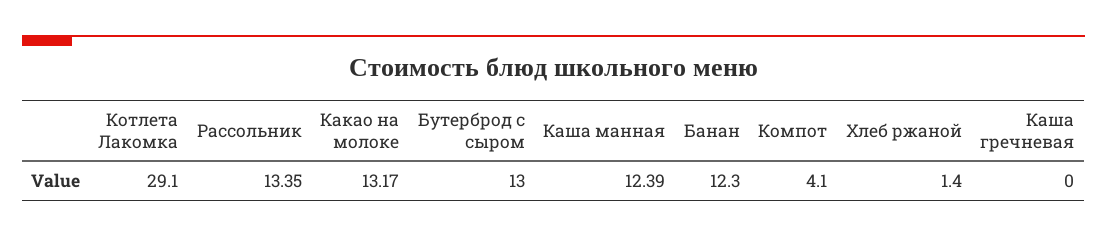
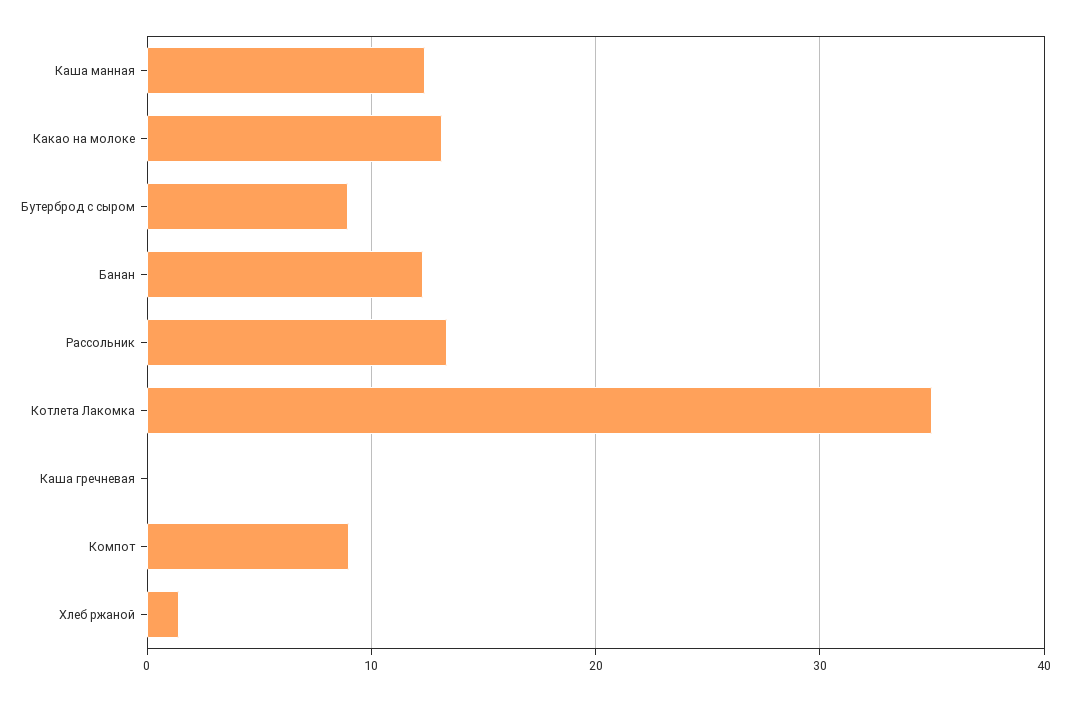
  {
-   "Котлета Лакомка": 29.1,
+   "Котлета Лакомка": 35,
    "Рассольник": 13.35,
    "Какао на молоке": 13.17,
-   "Бутерброд с сыром": 13,
+   "Бутерброд с сыром": 9,
    "Каша манная": 12.39,
    "Банан": 12.3,
-   "Компот": 4.1,
+   "Компот": 9,
    "Хлеб ржаной": 1.4,
    "Каша гречневая": 0
  }

